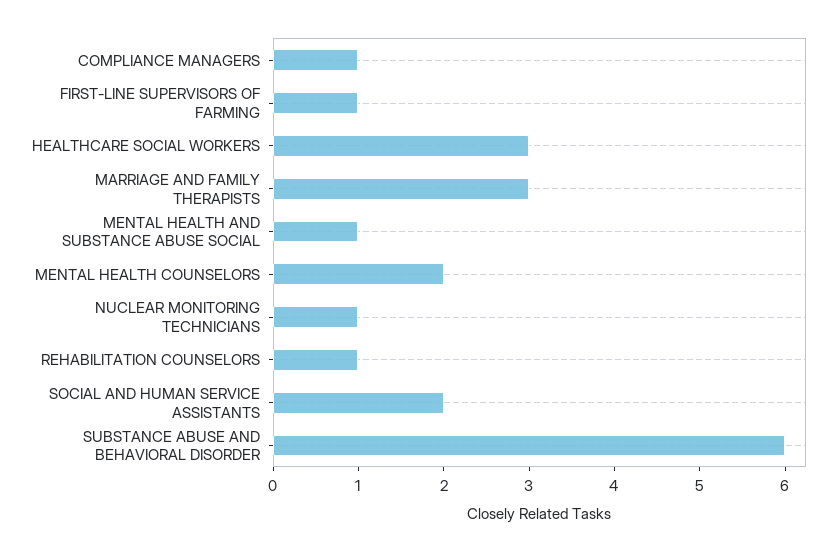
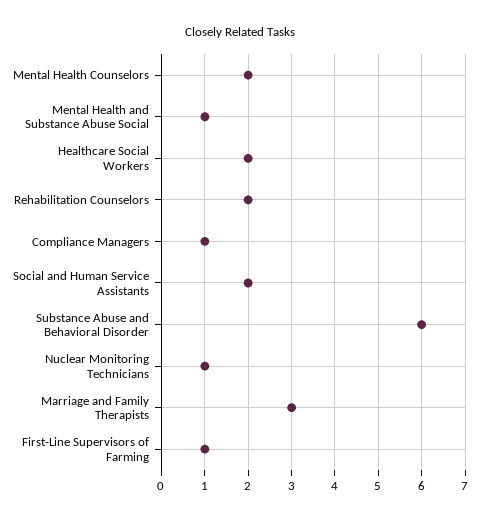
  {
    "COMPLIANCE MANAGERS": 1,
    "FIRST-LINE SUPERVISORS OF FARMING": 1,
-   "HEALTHCARE SOCIAL WORKERS": 3,
+   "HEALTHCARE SOCIAL WORKERS": 2,
    "MARRIAGE AND FAMILY THERAPISTS": 3,
    "MENTAL HEALTH AND SUBSTANCE ABUSE SOCIAL": 1,
    "MENTAL HEALTH COUNSELORS": 2,
    "NUCLEAR MONITORING TECHNICIANS": 1,
-   "REHABILITATION COUNSELORS": 1,
+   "REHABILITATION COUNSELORS": 2,
    "SOCIAL AND HUMAN SERVICE ASSISTANTS": 2,
    "SUBSTANCE ABUSE AND BEHAVIORAL DISORDER": 6
  }

